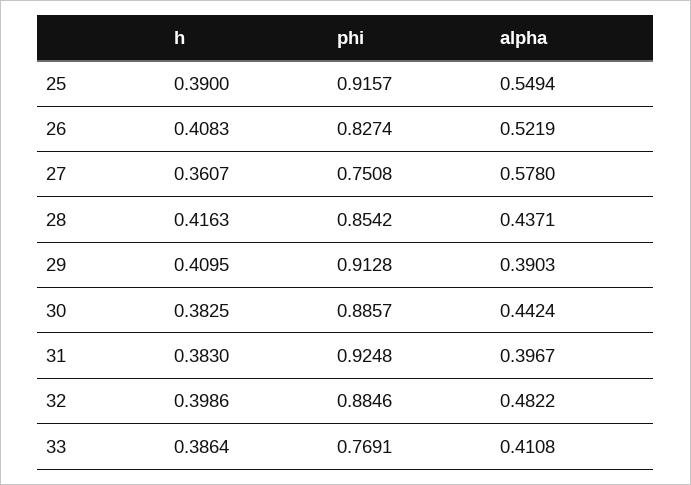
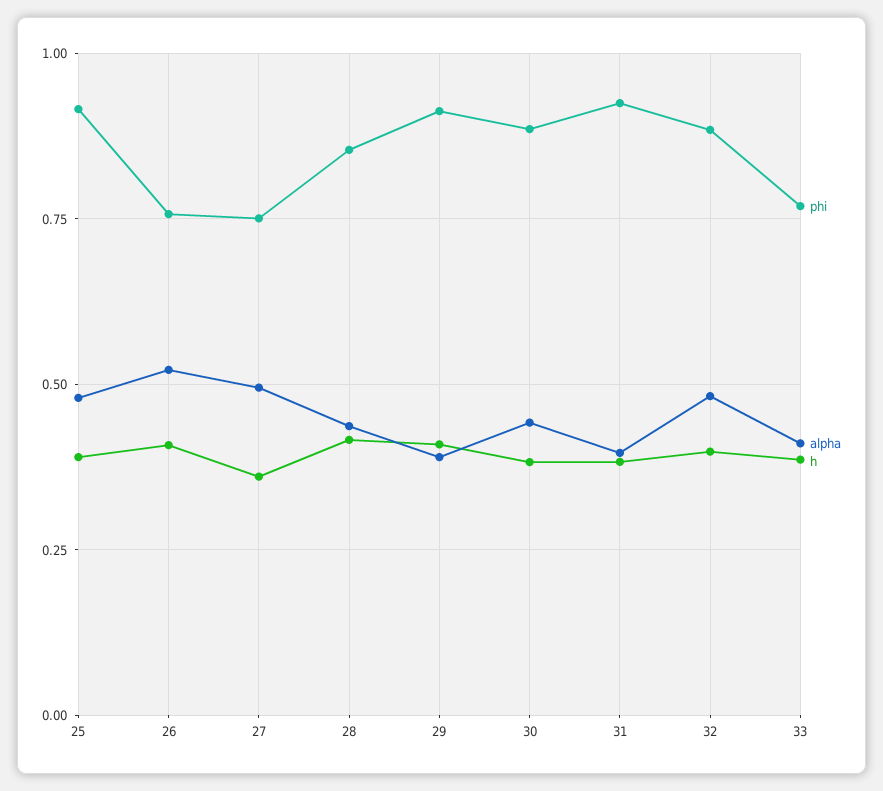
  {
    "h": {
      "25": 0.39,
      "26": 0.4083,
      "27": 0.3607,
      "28": 0.4163,
      "29": 0.4095,
      "30": 0.3825,
      "31": 0.383,
      "32": 0.3986,
      "33": 0.3864
    },
    "phi": {
      "25": 0.9157,
-     "26": 0.8274,
+     "26": 0.75,
      "27": 0.7508,
      "28": 0.8542,
      "29": 0.9128,
      "30": 0.8857,
      "31": 0.9248,
      "32": 0.8846,
      "33": 0.7691
    },
    "alpha": {
-     "25": 0.5494,
+     "25": 0.475,
      "26": 0.5219,
-     "27": 0.578,
+     "27": 0.5,
      "28": 0.4371,
      "29": 0.3903,
      "30": 0.4424,
      "31": 0.3967,
      "32": 0.4822,
      "33": 0.4108
    }
  }

